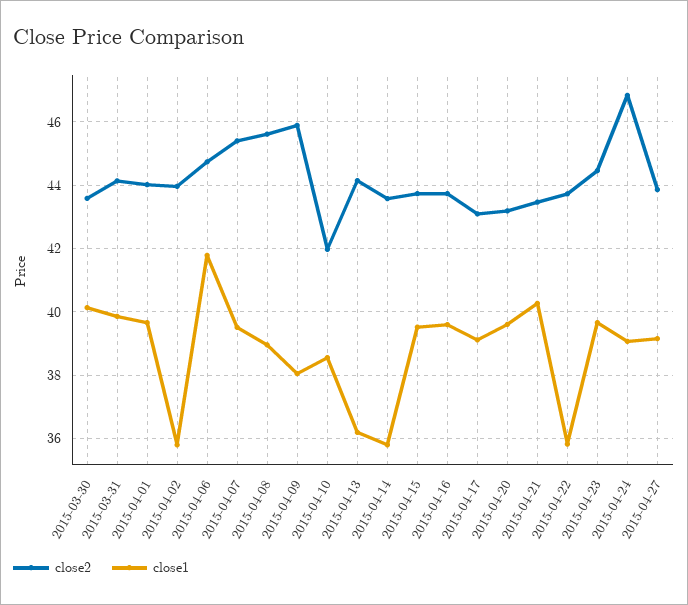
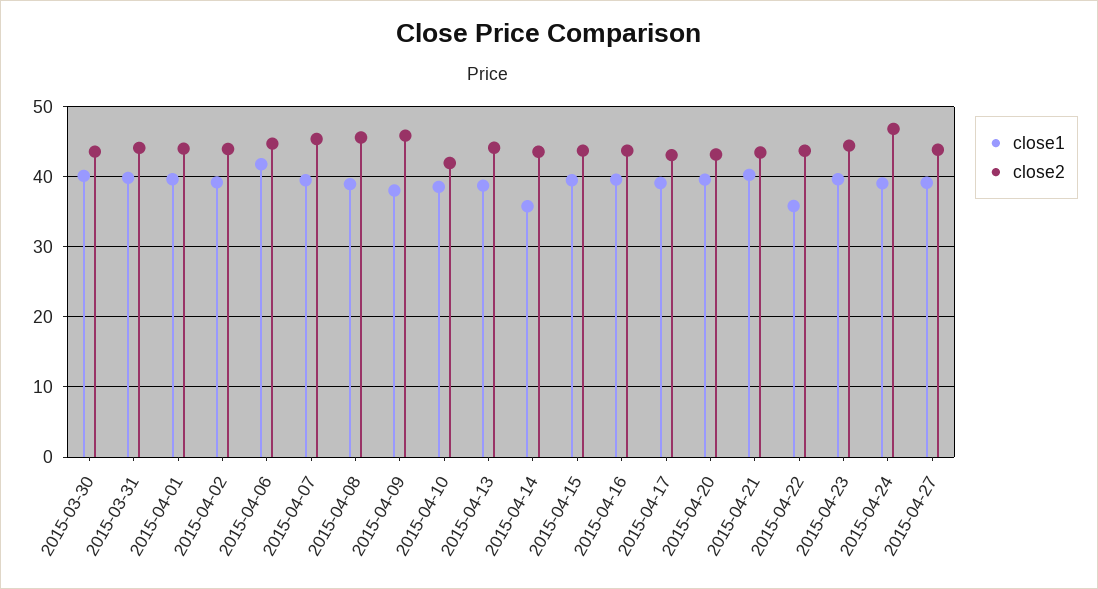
  {
    "close2": {
      "2015-03-30": 43.6,
      "2015-03-31": 44.2,
      "2015-04-01": 44,
      "2015-04-02": 44,
      "2015-04-06": 44.8,
      "2015-04-07": 45.4,
      "2015-04-08": 45.6,
      "2015-04-09": 45.8,
      "2015-04-10": 42,
      "2015-04-13": 44.2,
      "2015-04-14": 43.6,
      "2015-04-15": 43.8,
      "2015-04-16": 43.8,
      "2015-04-17": 43.2,
      "2015-04-20": 43.2,
      "2015-04-21": 43.4,
      "2015-04-22": 43.8,
      "2015-04-23": 44.4,
      "2015-04-24": 46.8,
      "2015-04-27": 43.8
    },
    "close1": {
      "2015-03-30": 40.2,
      "2015-03-31": 39.8,
      "2015-04-01": 39.6,
-     "2015-04-02": 35.8,
+     "2015-04-02": 39,
      "2015-04-06": 41.8,
      "2015-04-07": 39.6,
      "2015-04-08": 39,
      "2015-04-09": 38,
      "2015-04-10": 38.6,
-     "2015-04-13": 36.2,
+     "2015-04-13": 39,
      "2015-04-14": 35.8,
      "2015-04-15": 39.6,
      "2015-04-16": 39.6,
      "2015-04-17": 39.2,
      "2015-04-20": 39.6,
      "2015-04-21": 40.2,
      "2015-04-22": 35.8,
      "2015-04-23": 39.6,
      "2015-04-24": 39,
      "2015-04-27": 39.2
    }
  }

